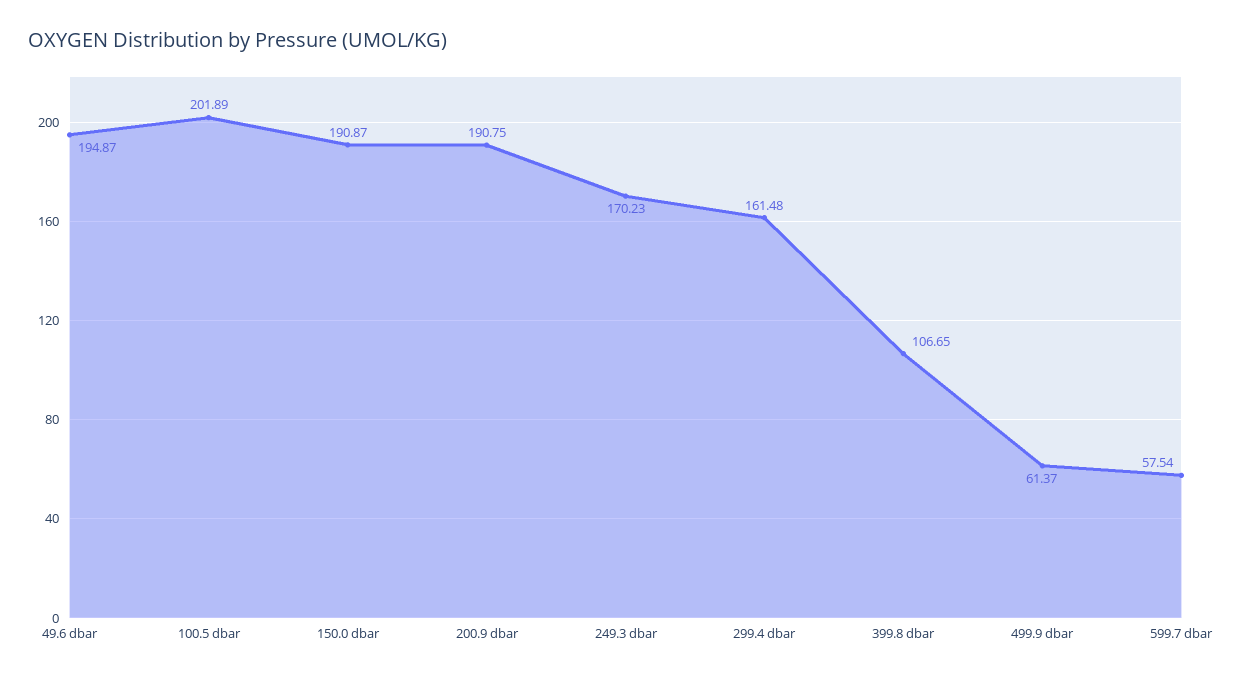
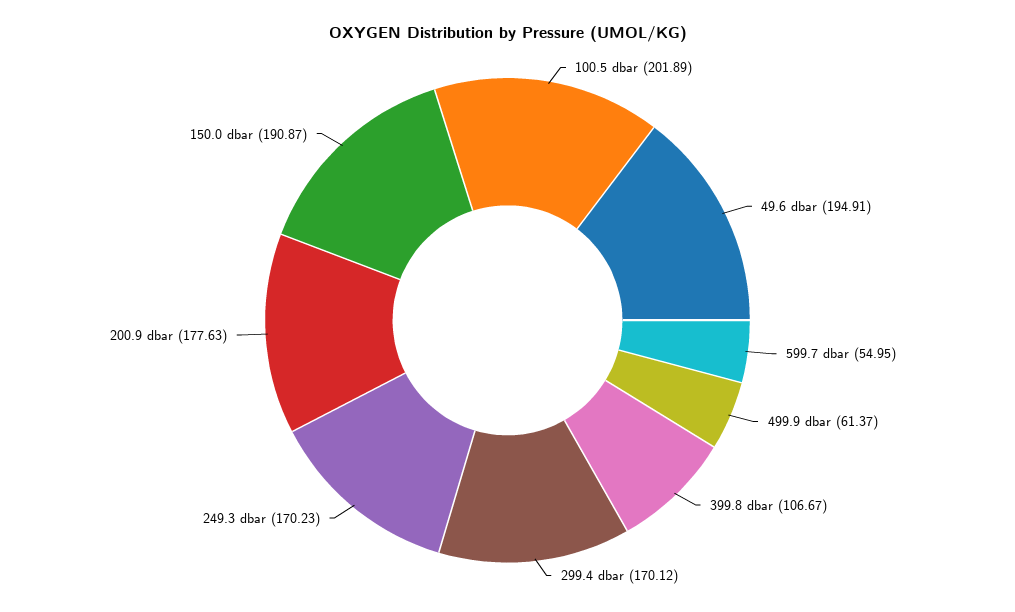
  {
-   "49.6 dbar": 194.87,
+   "49.6 dbar": 194.91,
    "100.5 dbar": 201.89,
    "150.0 dbar": 190.87,
-   "200.9 dbar": 190.75,
+   "200.9 dbar": 177.63,
    "249.3 dbar": 170.23,
-   "299.4 dbar": 161.48,
+   "299.4 dbar": 170.12,
-   "399.8 dbar": 106.65,
+   "399.8 dbar": 106.67,
    "499.9 dbar": 61.37,
-   "599.7 dbar": 57.54
+   "599.7 dbar": 54.95
  }

